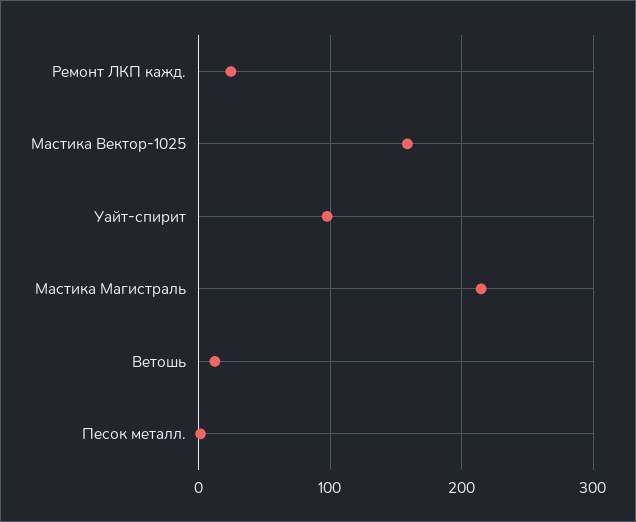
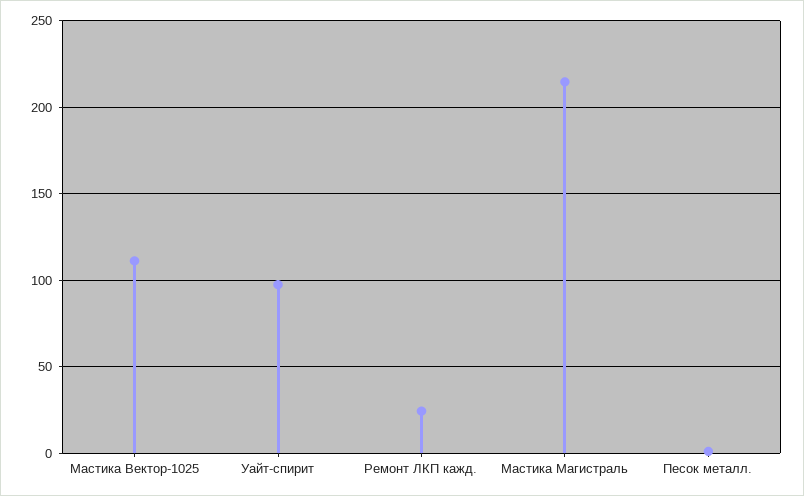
  {
    "Ремонт ЛКП кажд.": 25,
-   "Мастика Вектор-1025": 160,
+   "Мастика Вектор-1025": 110,
    "Уайт-спирит": 100,
    "Мастика Магистраль": 215,
-   "Ветошь": 10,
    "Песок металл.": 0
  }

